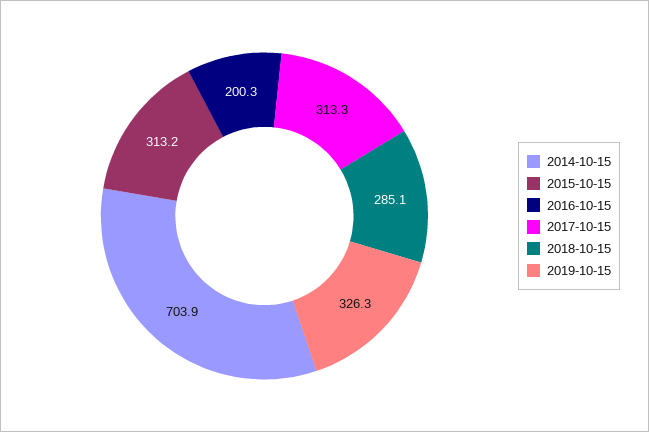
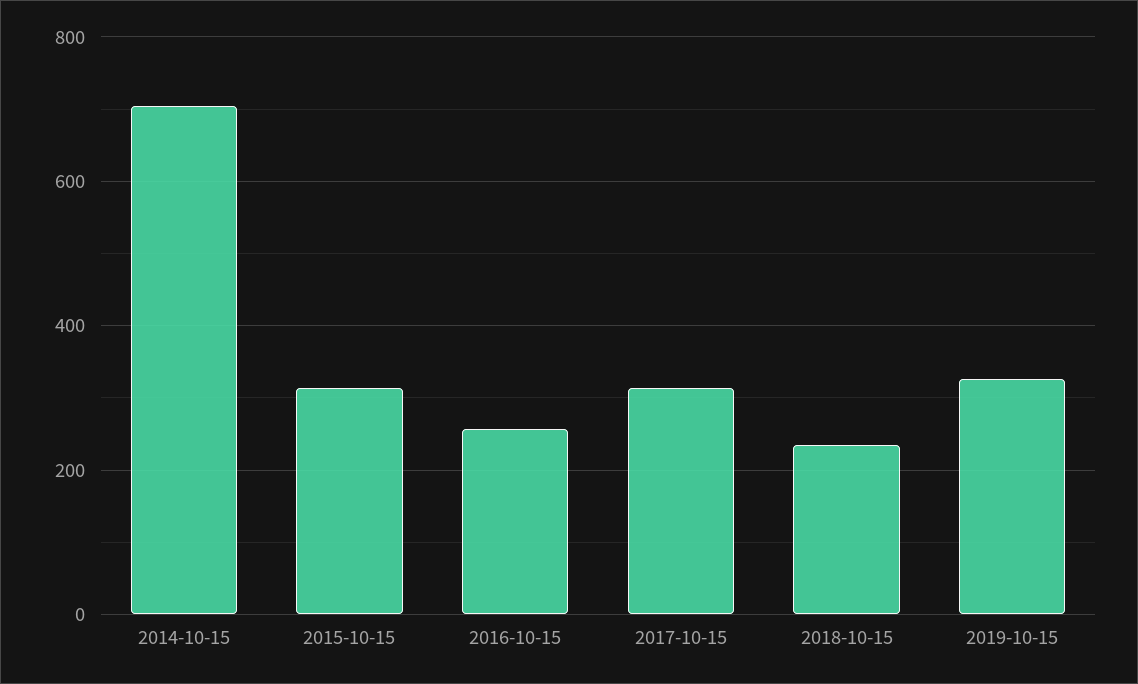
  {
    "2014-10-15": 703.9,
    "2015-10-15": 313.2,
-   "2016-10-15": 200.3,
+   "2016-10-15": 260,
    "2017-10-15": 313.3,
-   "2018-10-15": 285.1,
+   "2018-10-15": 240,
    "2019-10-15": 326.3
  }

